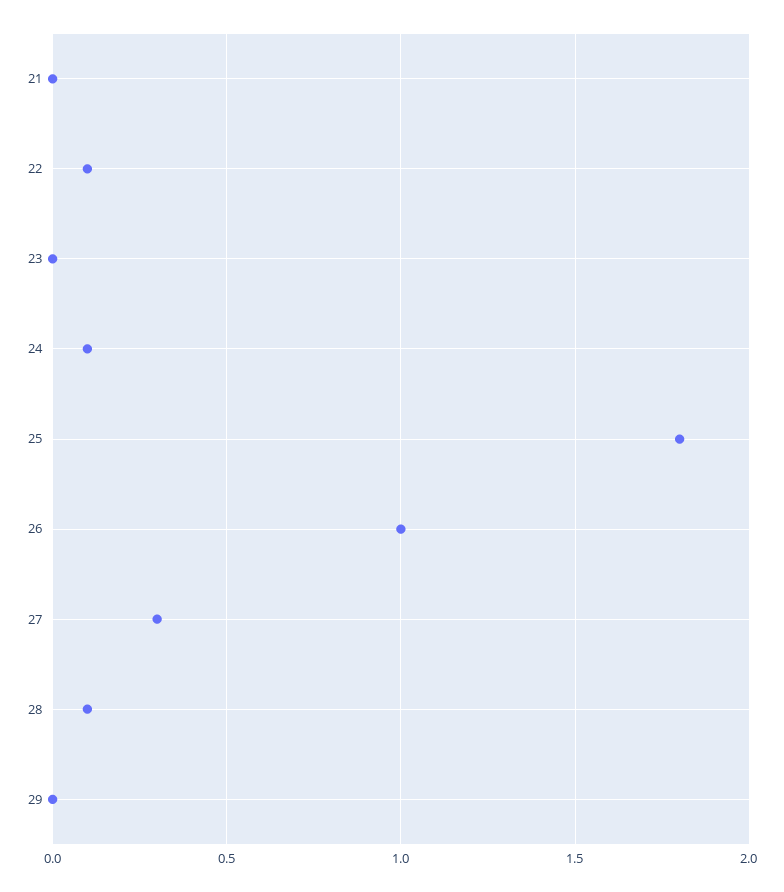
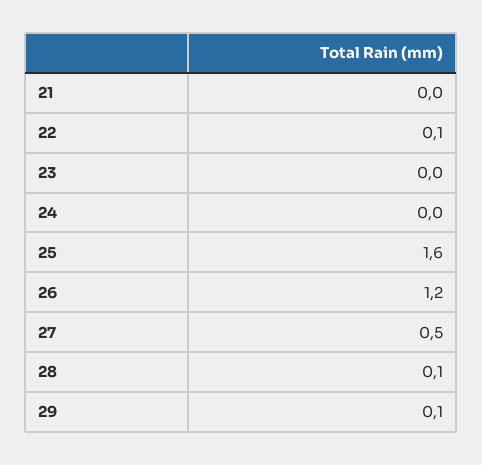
  {
    "21": 0,
    "22": 0.1,
    "23": 0,
-   "24": 0.1,
+   "24": 0,
-   "25": 1.8,
+   "25": 1.6,
-   "26": 1,
+   "26": 1.2,
-   "27": 0.3,
+   "27": 0.5,
    "28": 0.1,
-   "29": 0
+   "29": 0.1
  }

